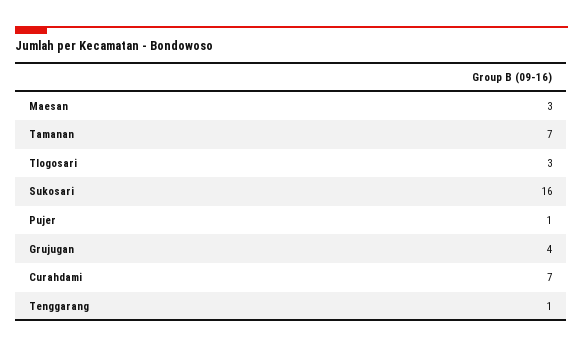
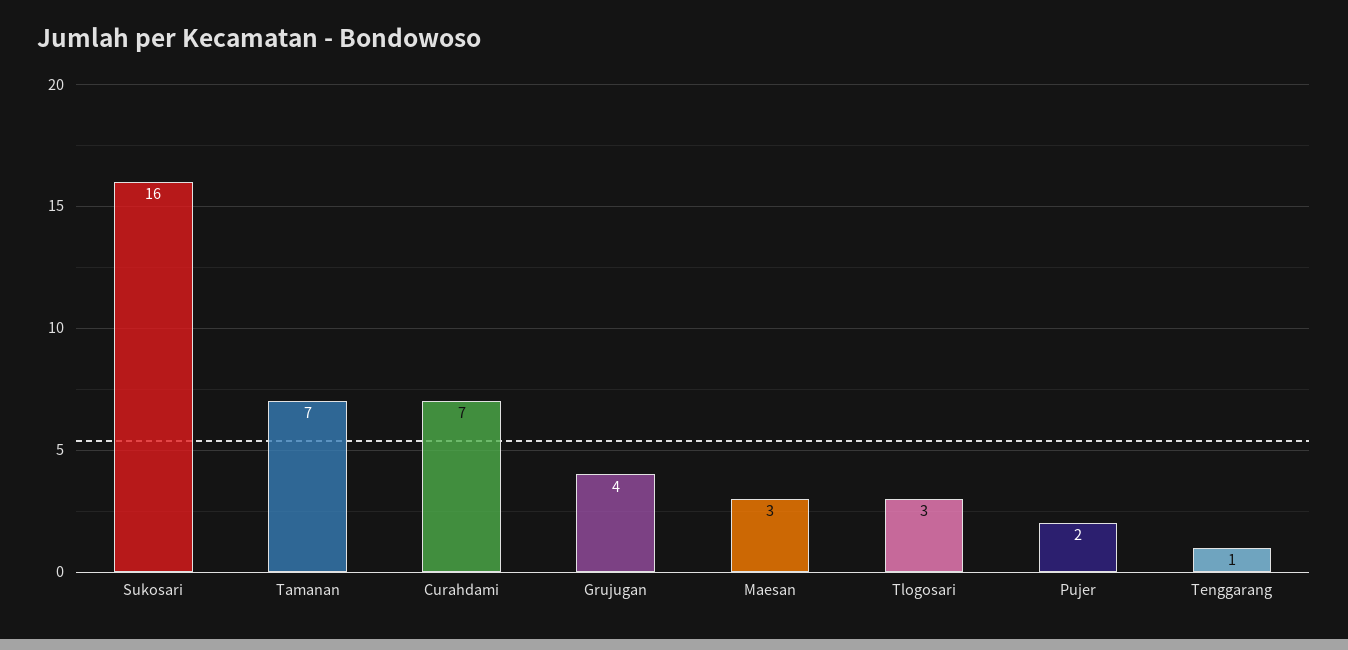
  {
    "Maesan": 3,
    "Tamanan": 7,
    "Tlogosari": 3,
    "Sukosari": 16,
-   "Pujer": 1,
+   "Pujer": 2,
    "Grujugan": 4,
    "Curahdami": 7,
    "Tenggarang": 1
  }

